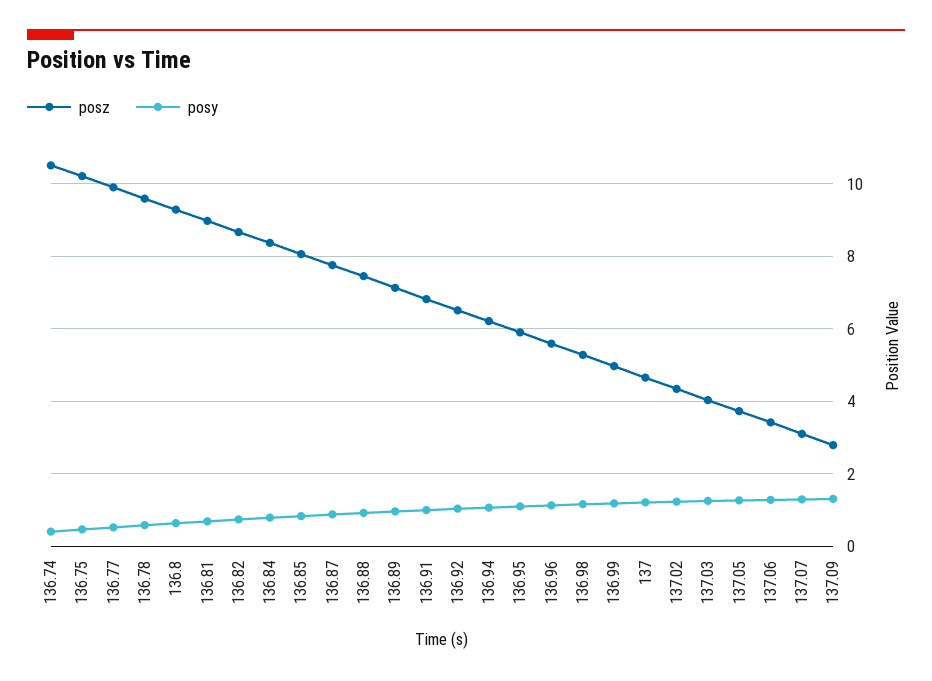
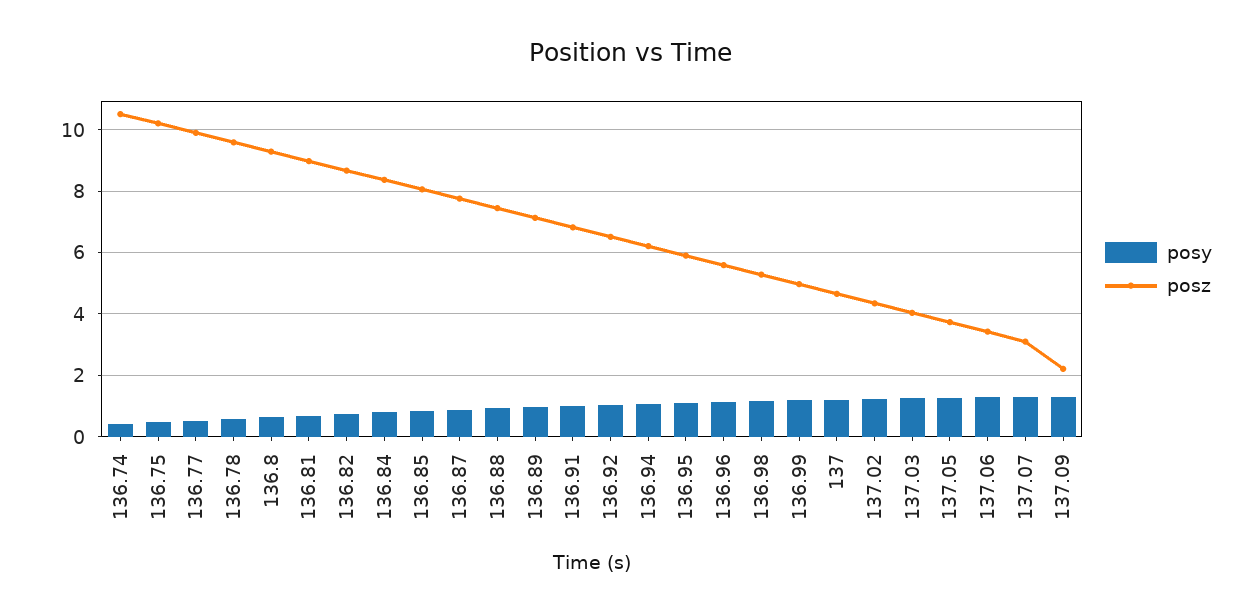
  {
    "posz": {
      "136.74": 10.6,
      "136.75": 10.2,
      "136.77": 10,
      "136.78": 9.6,
      "136.8": 9.2,
      "136.81": 9,
      "136.82": 8.6,
      "136.84": 8.4,
      "136.85": 8,
      "136.87": 7.8,
      "136.88": 7.4,
      "136.89": 7.2,
      "136.91": 6.8,
      "136.92": 6.6,
      "136.94": 6.2,
      "136.95": 6,
      "136.96": 5.6,
      "136.98": 5.2,
      "136.99": 5,
      "137": 4.6,
      "137.02": 4.4,
      "137.03": 4,
      "137.05": 3.8,
      "137.06": 3.4,
      "137.07": 3.2,
-     "137.09": 2.8
+     "137.09": 2.2
    },
    "posy": {
      "136.74": 0.4,
      "136.75": 0.4,
      "136.77": 0.6,
      "136.78": 0.6,
      "136.8": 0.6,
      "136.81": 0.6,
      "136.82": 0.8,
      "136.84": 0.8,
      "136.85": 0.8,
      "136.87": 0.8,
      "136.88": 1,
      "136.89": 1,
      "136.91": 1,
      "136.92": 1,
      "136.94": 1,
      "136.95": 1.2,
      "136.96": 1.2,
      "136.98": 1.2,
      "136.99": 1.2,
      "137": 1.2,
      "137.02": 1.2,
      "137.03": 1.2,
      "137.05": 1.2,
      "137.06": 1.2,
      "137.07": 1.2,
      "137.09": 1.4
    }
  }

